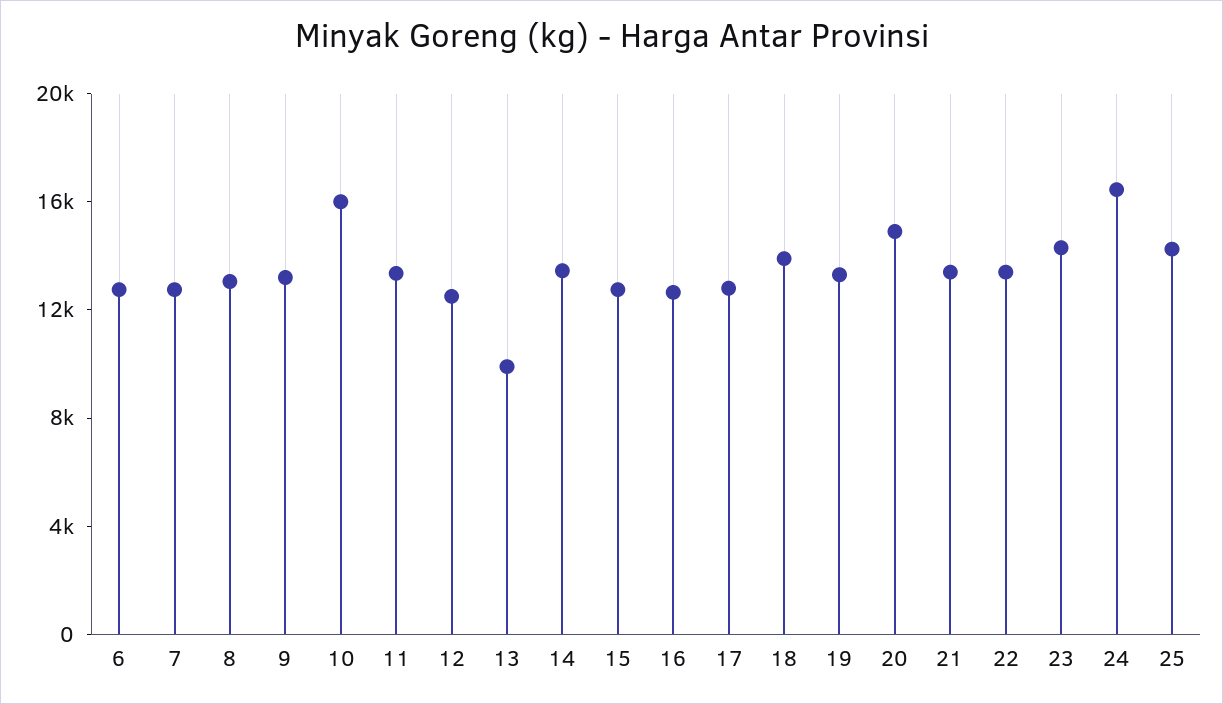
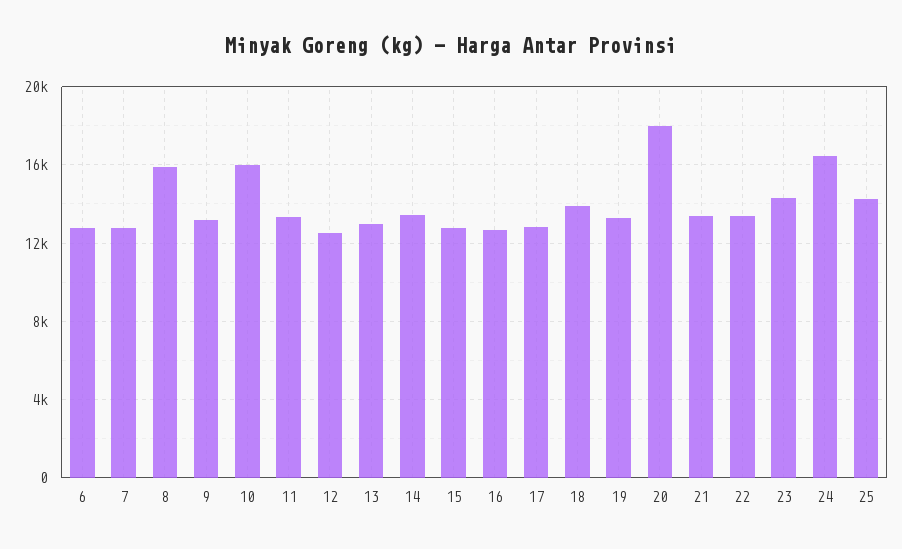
  {
    "6": 13000,
    "7": 13000,
-   "8": 13000,
+   "8": 16000,
    "9": 13000,
    "10": 16000,
    "11": 13500,
    "12": 12500,
-   "13": 10000,
+   "13": 13000,
    "14": 13500,
    "15": 13000,
    "16": 12500,
    "17": 13000,
    "18": 14000,
    "19": 13500,
-   "20": 15000,
+   "20": 18000,
    "21": 13500,
    "22": 13500,
    "23": 14500,
    "24": 16500,
    "25": 14500
  }

